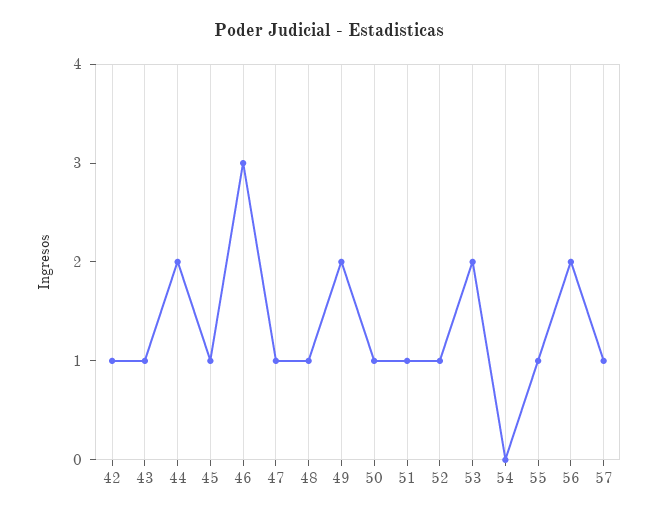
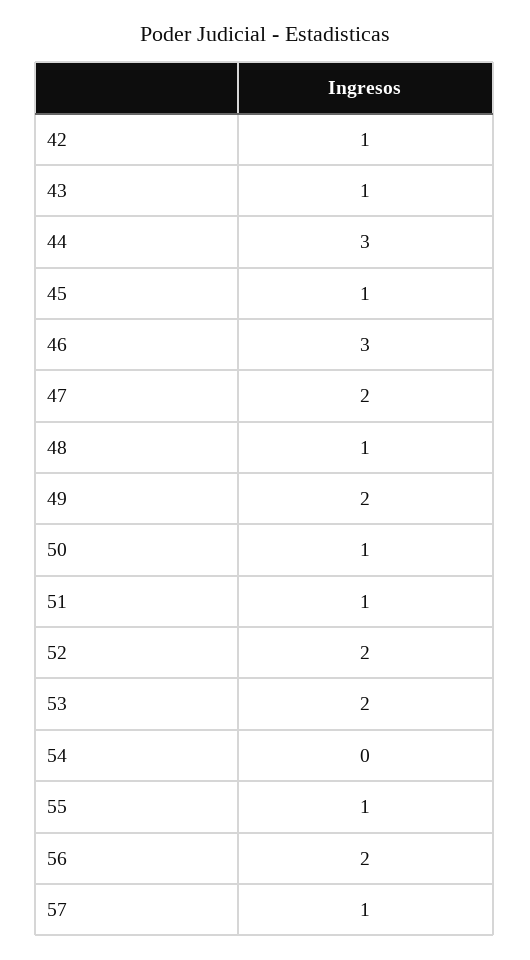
  {
    "42": 1,
    "43": 1,
-   "44": 2,
+   "44": 3,
    "45": 1,
    "46": 3,
-   "47": 1,
+   "47": 2,
    "48": 1,
    "49": 2,
    "50": 1,
    "51": 1,
-   "52": 1,
+   "52": 2,
    "53": 2,
    "54": 0,
    "55": 1,
    "56": 2,
    "57": 1
  }

